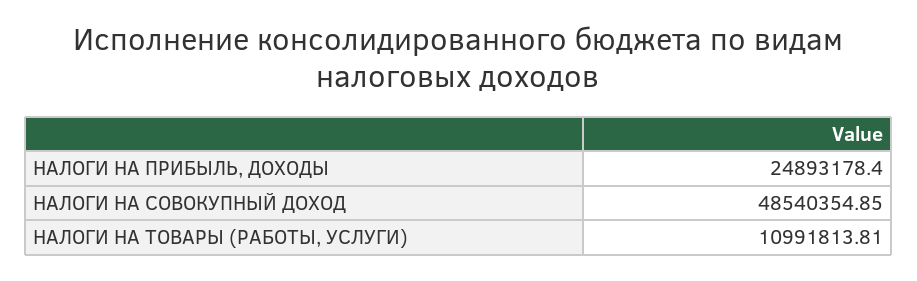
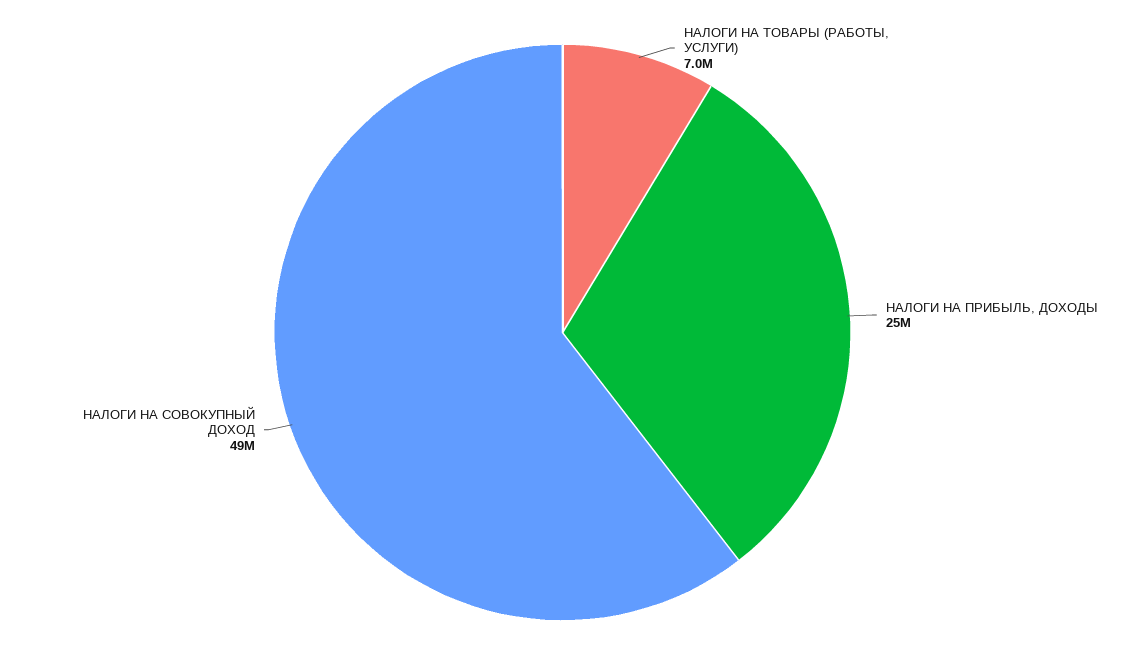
  {
    "НАЛОГИ НА ПРИБЫЛЬ, ДОХОДЫ": 24893178.4,
    "НАЛОГИ НА СОВОКУПНЫЙ ДОХОД": 48540354.85,
-   "НАЛОГИ НА ТОВАРЫ (РАБОТЫ, УСЛУГИ)": 10991813.81
+   "НАЛОГИ НА ТОВАРЫ (РАБОТЫ, УСЛУГИ)": 7000000
  }

